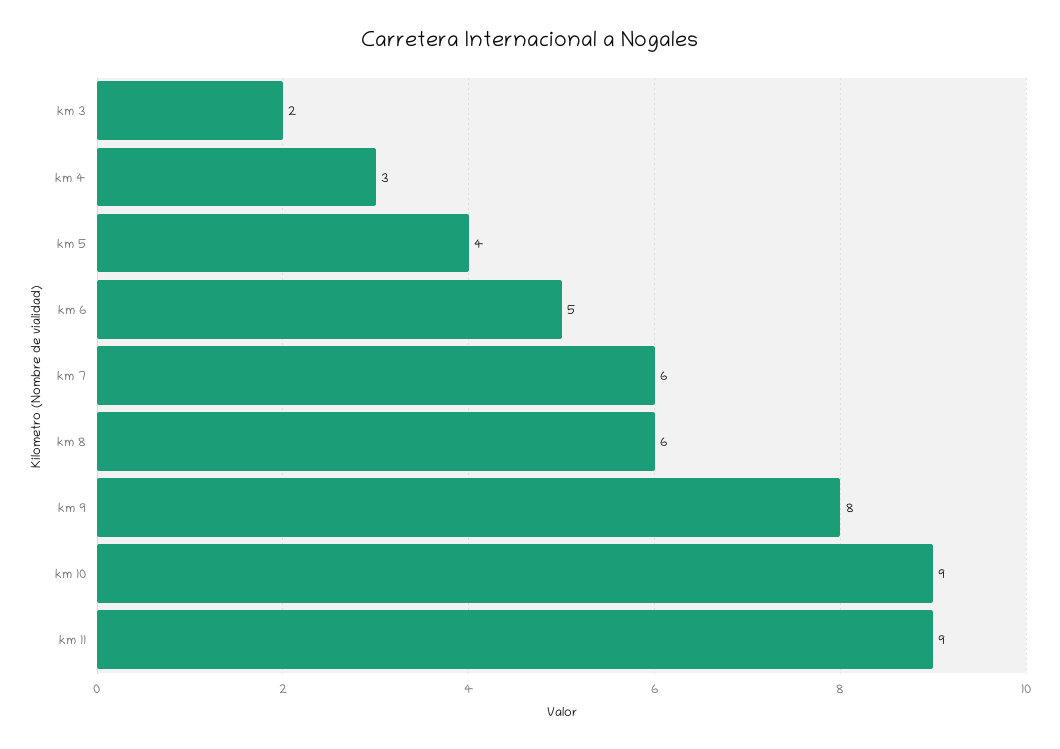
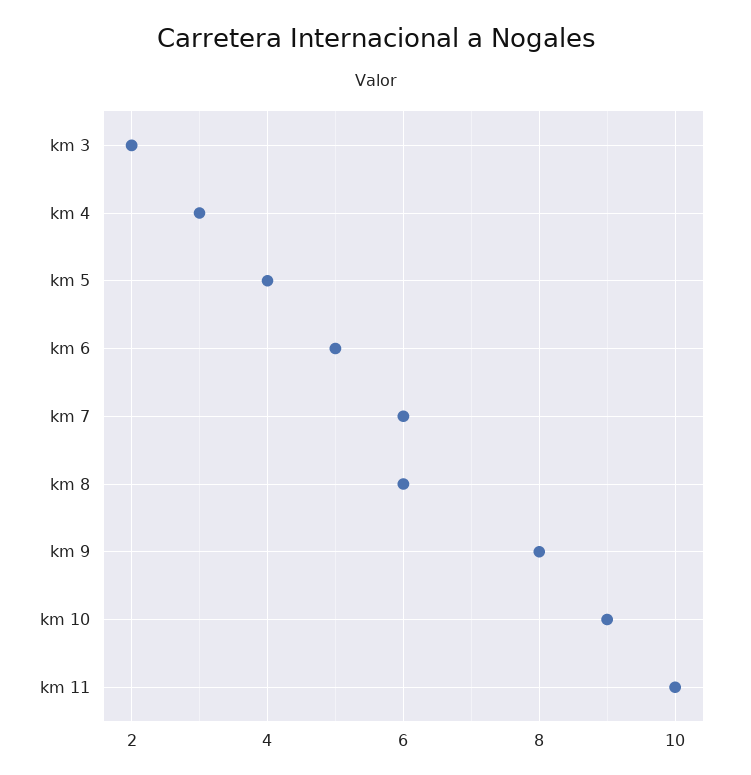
  {
    "km 3": 2,
    "km 4": 3,
    "km 5": 4,
    "km 6": 5,
    "km 7": 6,
    "km 8": 6,
    "km 9": 8,
    "km 10": 9,
-   "km 11": 9
+   "km 11": 10
  }

